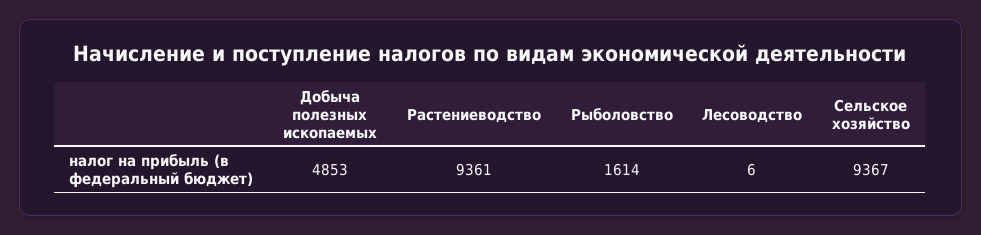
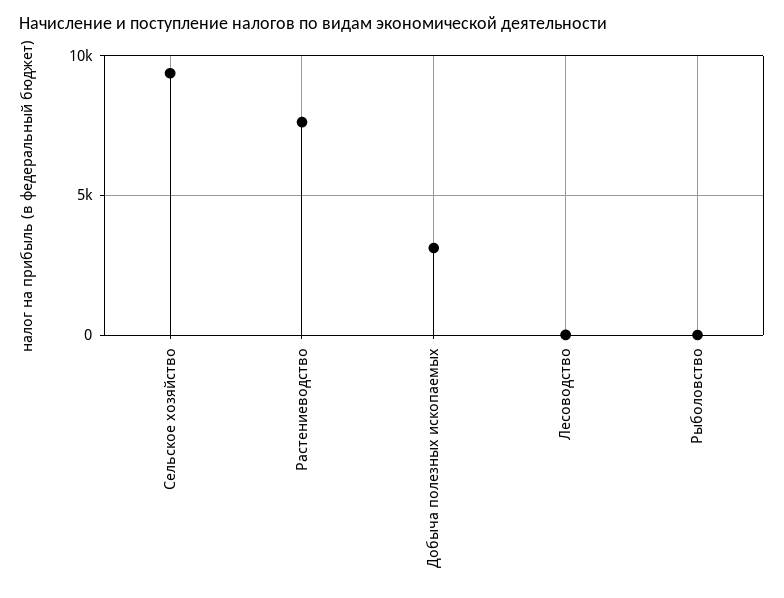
  {
-   "Добыча полезных ископаемых": 4853,
+   "Добыча полезных ископаемых": 3000,
-   "Растениеводство": 9361,
+   "Растениеводство": 7500,
-   "Рыболовство": 1614,
+   "Рыболовство": 0,
    "Лесоводство": 6,
    "Сельское хозяйство": 9367
  }

